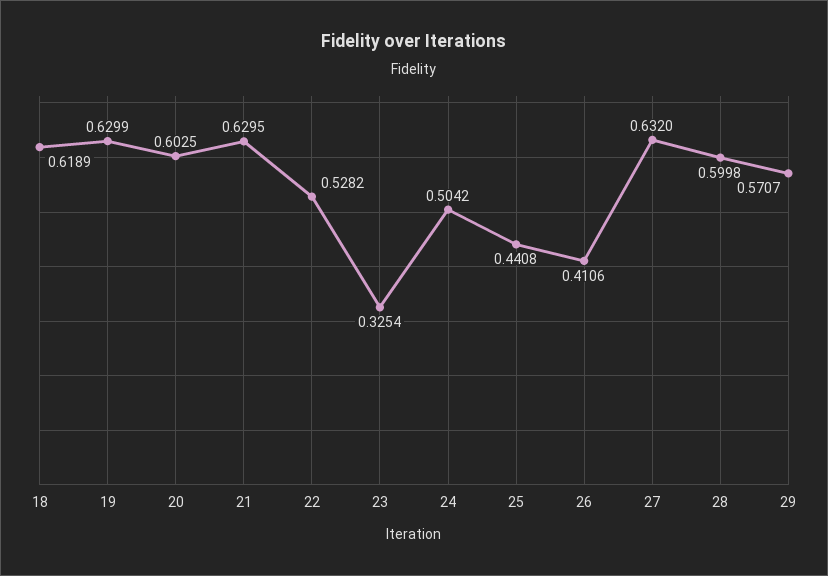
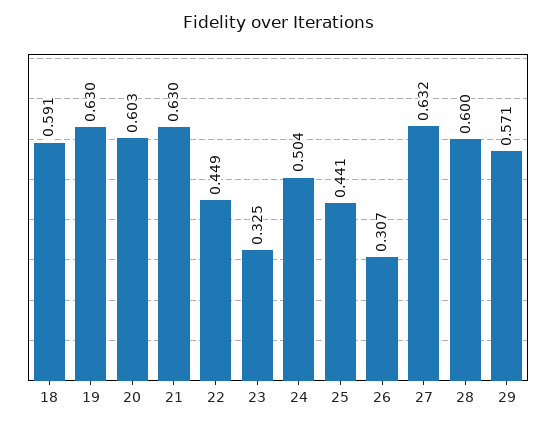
  {
-   "18": 0.6189,
+   "18": 0.591,
    "19": 0.6299,
    "20": 0.6025,
    "21": 0.6295,
-   "22": 0.5282,
+   "22": 0.449,
    "23": 0.3254,
    "24": 0.5042,
    "25": 0.4408,
-   "26": 0.4106,
+   "26": 0.307,
    "27": 0.632,
    "28": 0.5998,
    "29": 0.5707
  }

